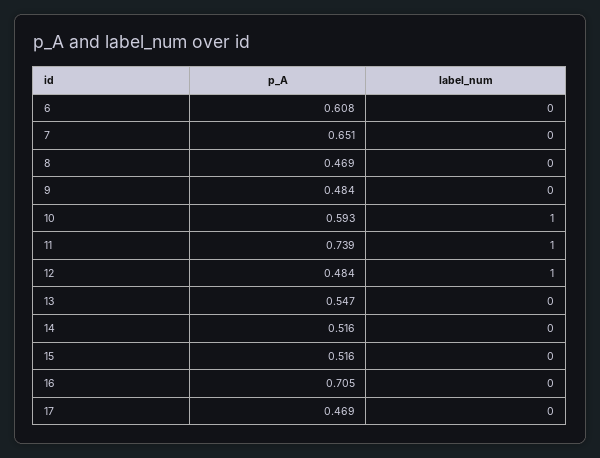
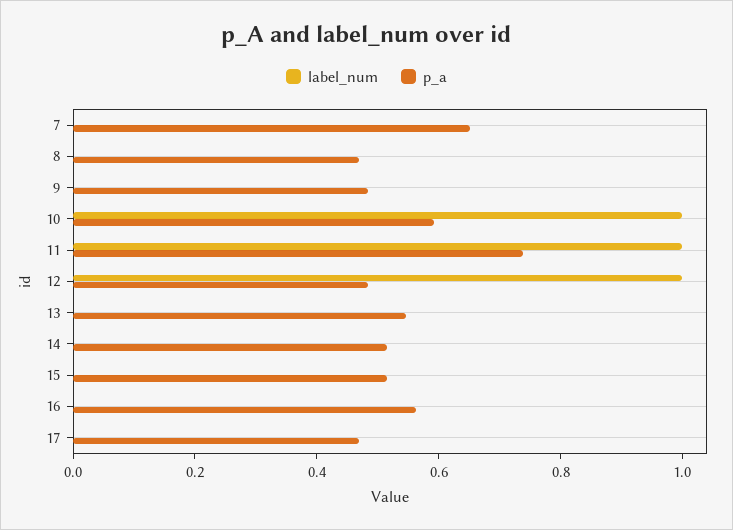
  {
    "p_A": {
-     "6": 0.608,
      "7": 0.651,
      "8": 0.469,
      "9": 0.484,
      "10": 0.593,
      "11": 0.739,
      "12": 0.484,
      "13": 0.547,
      "14": 0.516,
      "15": 0.516,
-     "16": 0.705,
+     "16": 0.55,
      "17": 0.469
    },
    "label_num": {
-     "6": 0,
      "7": 0,
      "8": 0,
      "9": 0,
      "10": 1,
      "11": 1,
      "12": 1,
      "13": 0,
      "14": 0,
      "15": 0,
      "16": 0,
      "17": 0
    }
  }

